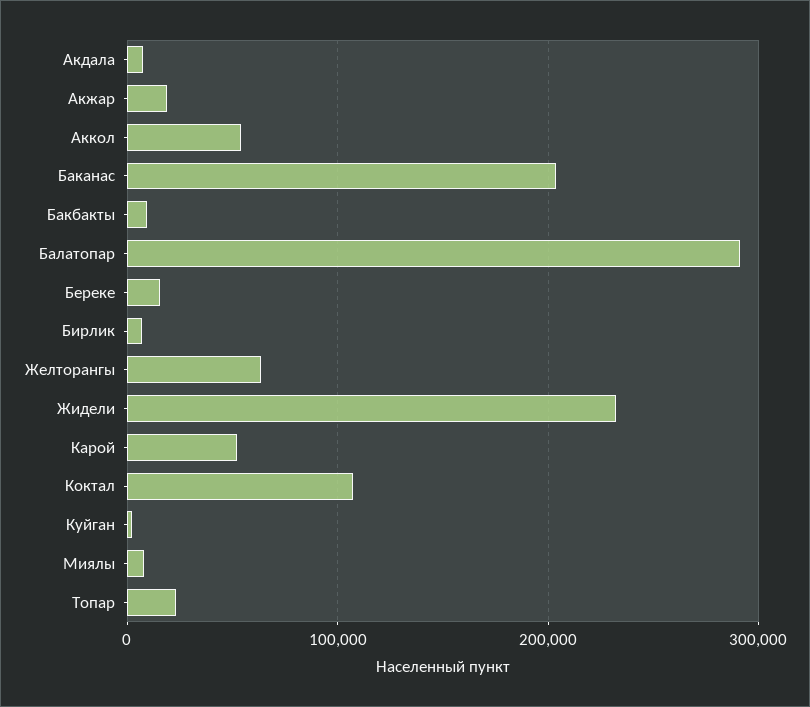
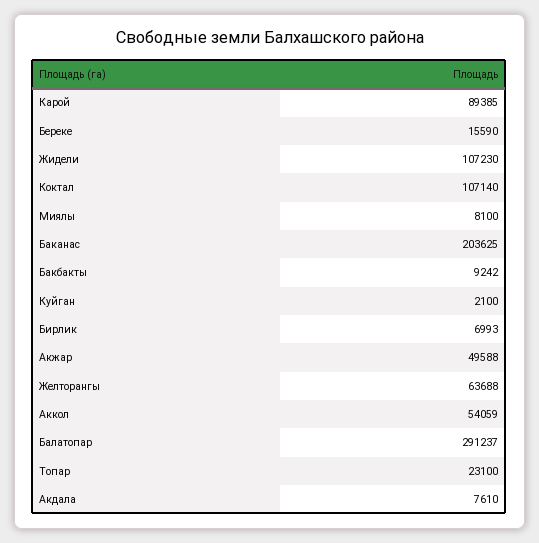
  {
    "Акдала": 7610,
-   "Акжар": 20000,
+   "Акжар": 49588,
    "Аккол": 54059,
    "Баканас": 203625,
    "Бакбакты": 9242,
    "Балатопар": 291237,
    "Береке": 15590,
    "Бирлик": 6993,
    "Желторангы": 63688,
-   "Жидели": 230000,
+   "Жидели": 107230,
-   "Карой": 50000,
+   "Карой": 89385,
    "Коктал": 107140,
    "Куйган": 2100,
    "Миялы": 8100,
    "Топар": 23100
  }

